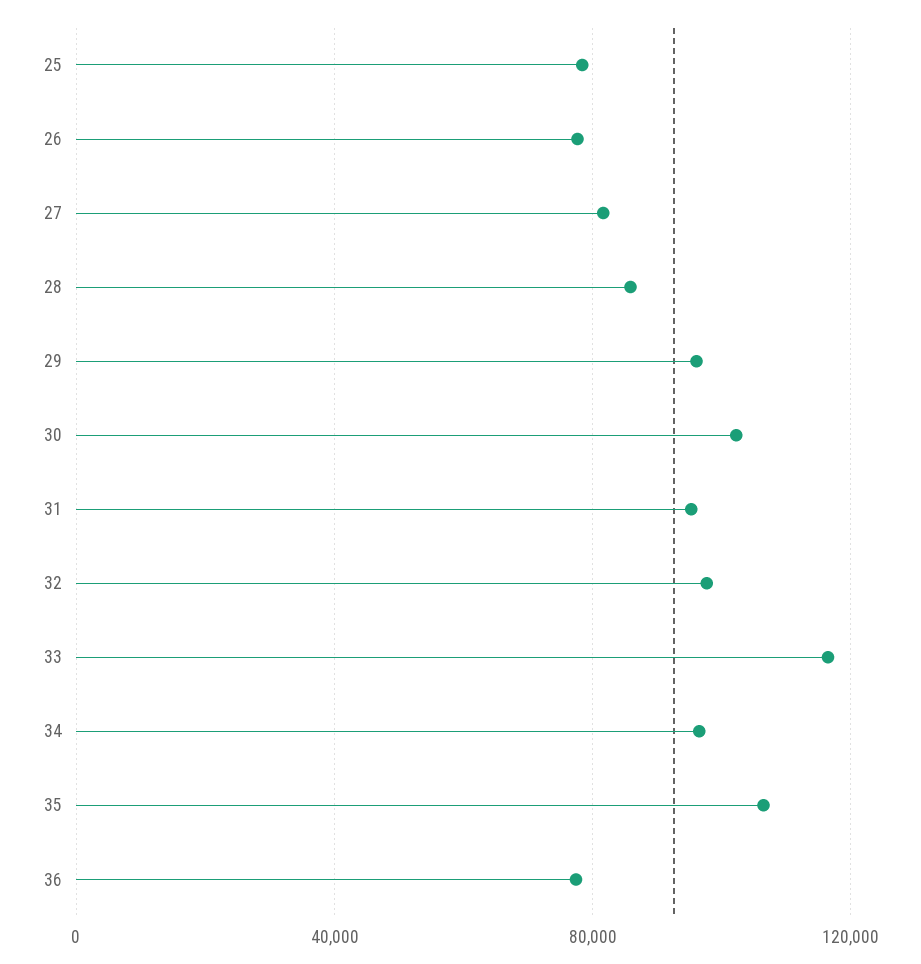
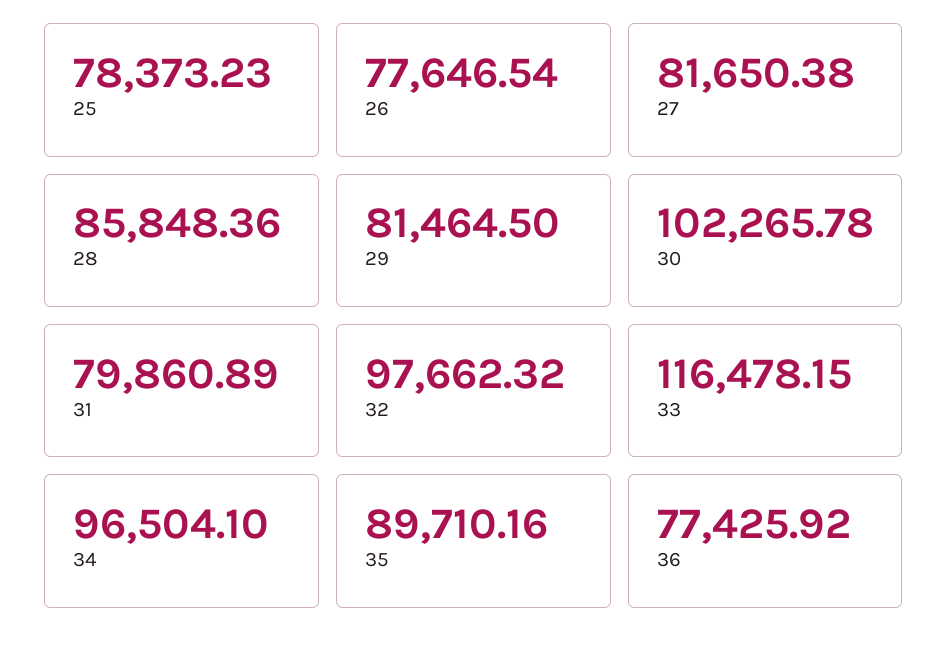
  {
    "25": 78373.23,
    "26": 77646.54,
    "27": 81650.38,
    "28": 85848.36,
-   "29": 95000,
+   "29": 81464.5,
    "30": 102265.78,
-   "31": 95000,
+   "31": 79860.89,
    "32": 97662.32,
    "33": 116478.15,
    "34": 96504.1,
-   "35": 105000,
+   "35": 89710.16,
    "36": 77425.92
  }

